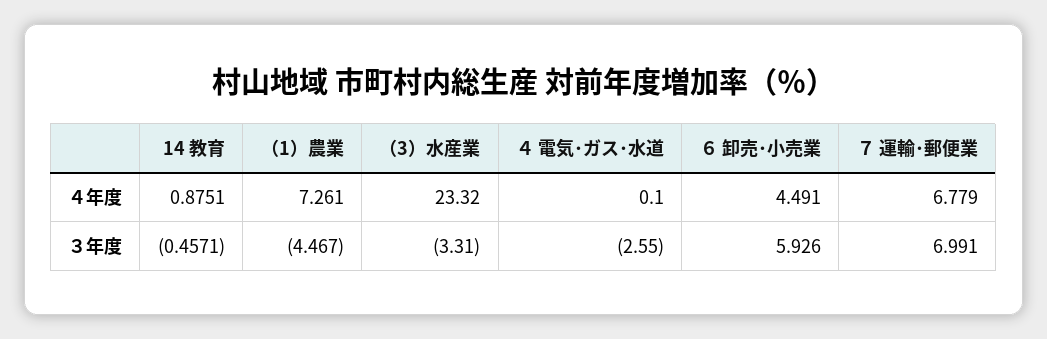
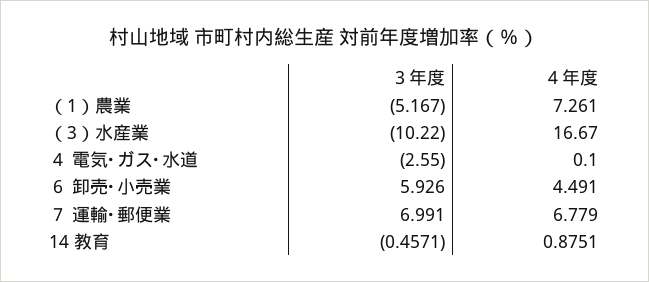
  {
    "14 教育": {
      "４年度": 0.8751,
      "３年度": -0.4571
    },
    "（1）農業": {
      "４年度": 7.261,
-     "３年度": -4.467
+     "３年度": -5.167
    },
    "（3）水産業": {
-     "４年度": 23.32,
+     "４年度": 16.67,
-     "３年度": -3.31
+     "３年度": -10.22
    },
    "４ 電気･ガス･水道": {
      "４年度": 0.1,
      "３年度": -2.55
    },
    "６ 卸売･小売業": {
      "４年度": 4.491,
      "３年度": 5.926
    },
    "７ 運輸･郵便業": {
      "４年度": 6.779,
      "３年度": 6.991
    }
  }

